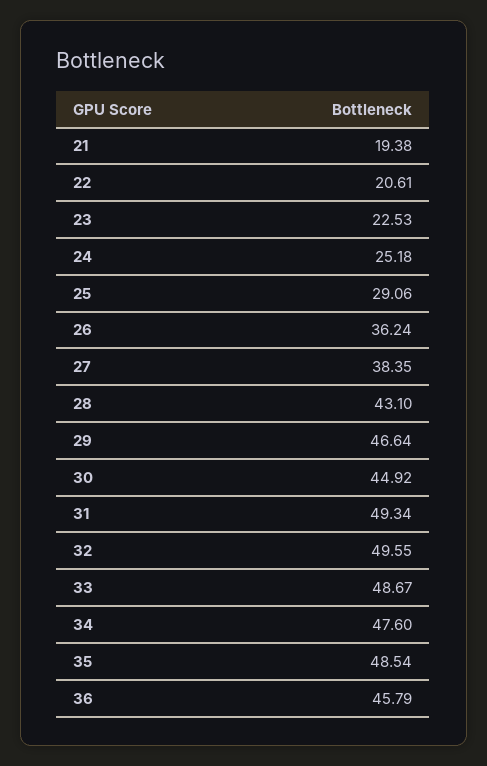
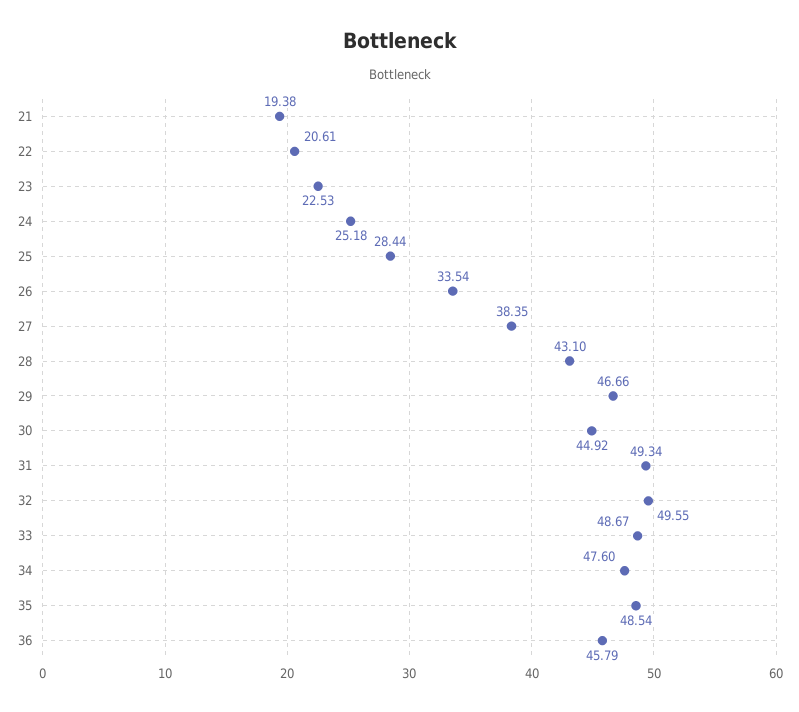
  {
    "21": 19.38,
    "22": 20.61,
    "23": 22.53,
    "24": 25.18,
-   "25": 29.06,
+   "25": 28.44,
-   "26": 36.24,
+   "26": 33.54,
    "27": 38.35,
    "28": 43.1,
-   "29": 46.64,
+   "29": 46.66,
    "30": 44.92,
    "31": 49.34,
    "32": 49.55,
    "33": 48.67,
    "34": 47.6,
    "35": 48.54,
    "36": 45.79
  }

